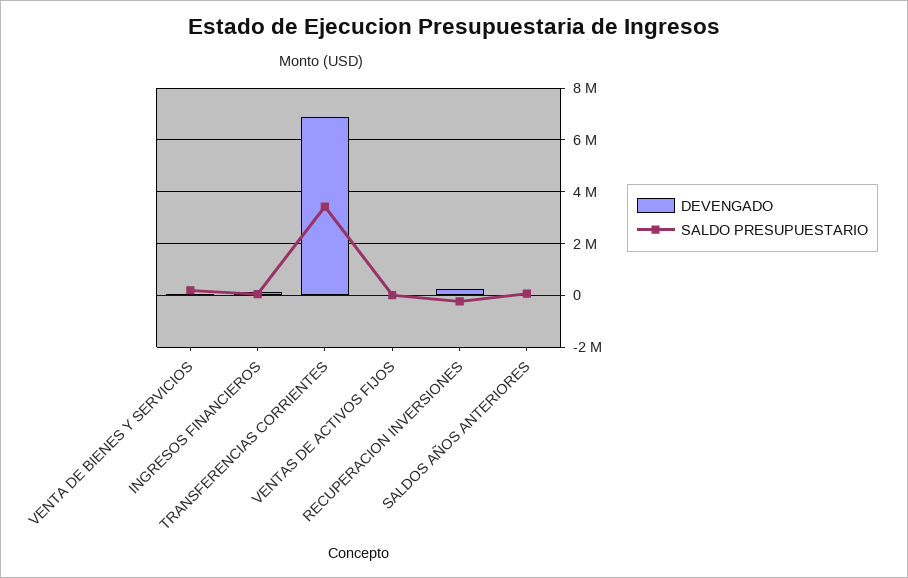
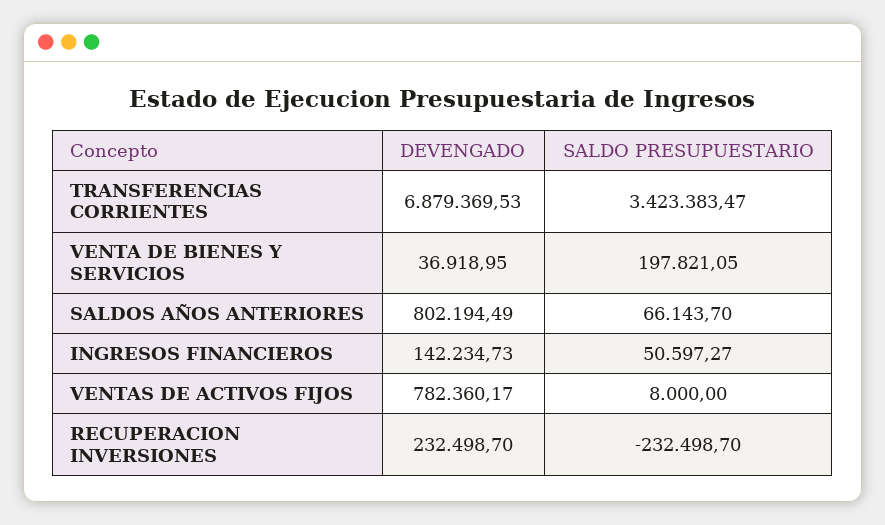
  {
    "DEVENGADO": {
      "VENTA DE BIENES Y SERVICIOS": 36918.95,
      "INGRESOS FINANCIEROS": 142234.73,
      "TRANSFERENCIAS CORRIENTES": 6879369.53,
-     "VENTAS DE ACTIVOS FIJOS": 0,
+     "VENTAS DE ACTIVOS FIJOS": 782360.17,
      "RECUPERACION INVERSIONES": 232498.7,
-     "SALDOS AÑOS ANTERIORES": 0
+     "SALDOS AÑOS ANTERIORES": 802194.49
    },
    "SALDO PRESUPUESTARIO": {
      "VENTA DE BIENES Y SERVICIOS": 197821.05,
      "INGRESOS FINANCIEROS": 50597.27,
      "TRANSFERENCIAS CORRIENTES": 3423383.47,
      "VENTAS DE ACTIVOS FIJOS": 8000,
      "RECUPERACION INVERSIONES": -232498.7,
      "SALDOS AÑOS ANTERIORES": 66143.7
    }
  }

